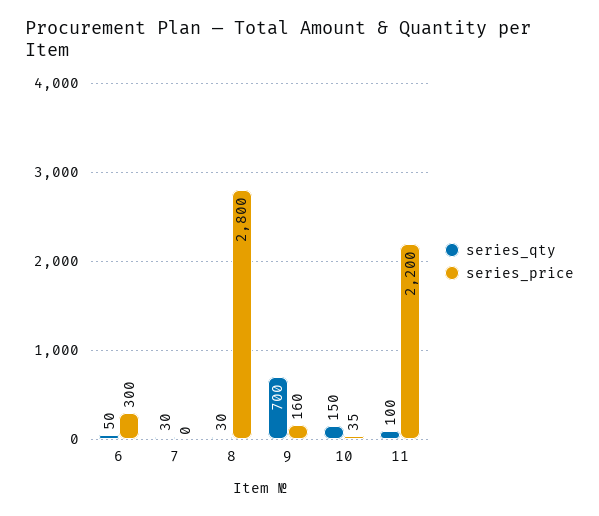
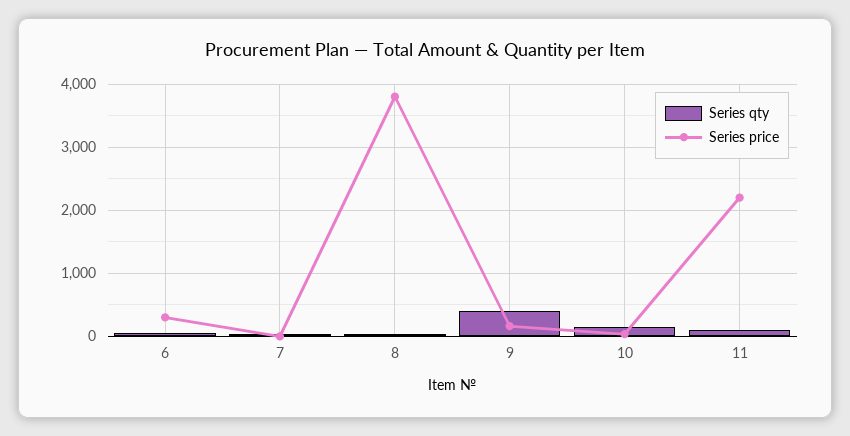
  {
    "series_qty": {
      "6": 50,
      "7": 30,
      "8": 30,
-     "9": 700,
+     "9": 400,
      "10": 150,
      "11": 100
    },
    "series_price": {
      "6": 300,
      "7": 0,
-     "8": 2800,
+     "8": 3800,
      "9": 160,
      "10": 35,
      "11": 2200
    }
  }

